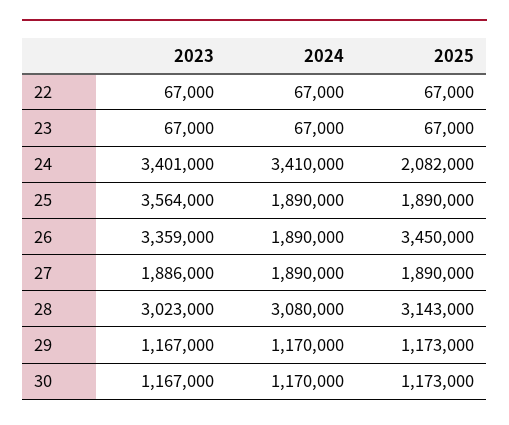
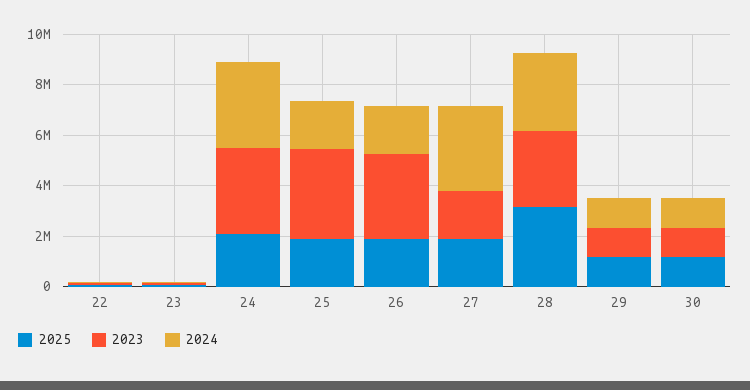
  {
    "2023": {
      "22": 67000,
      "23": 67000,
      "24": 3401000,
      "25": 3564000,
      "26": 3359000,
      "27": 1886000,
      "28": 3023000,
      "29": 1167000,
      "30": 1167000
    },
    "2024": {
      "22": 67000,
      "23": 67000,
      "24": 3410000,
      "25": 1890000,
      "26": 1890000,
-     "27": 1890000,
+     "27": 3500000,
      "28": 3080000,
      "29": 1170000,
      "30": 1170000
    },
    "2025": {
      "22": 67000,
      "23": 67000,
      "24": 2082000,
      "25": 1890000,
-     "26": 3450000,
+     "26": 2000000,
      "27": 1890000,
      "28": 3143000,
      "29": 1173000,
      "30": 1173000
    }
  }

